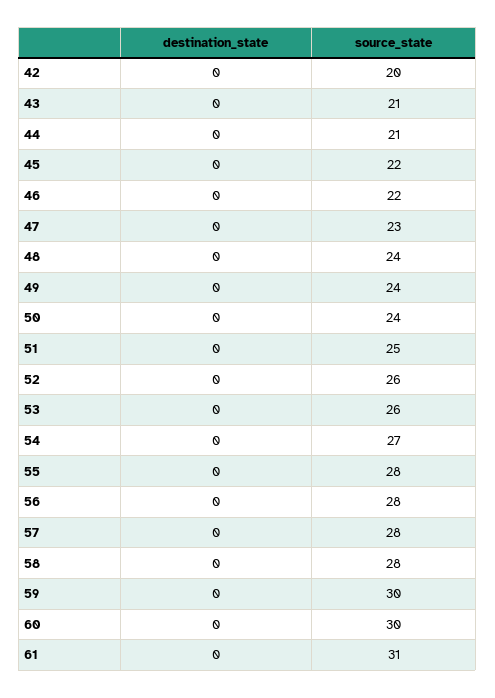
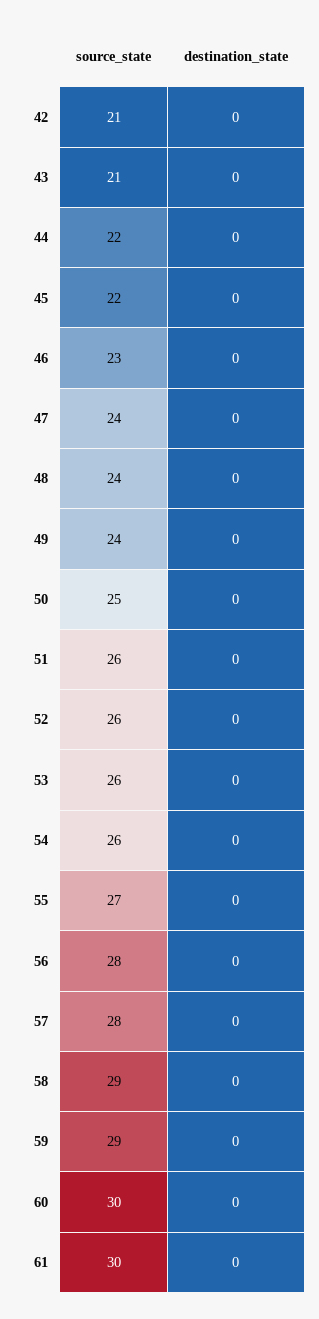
  {
    "destination_state": {
      "42": 0,
      "43": 0,
      "44": 0,
      "45": 0,
      "46": 0,
      "47": 0,
      "48": 0,
      "49": 0,
      "50": 0,
      "51": 0,
      "52": 0,
      "53": 0,
      "54": 0,
      "55": 0,
      "56": 0,
      "57": 0,
      "58": 0,
      "59": 0,
      "60": 0,
      "61": 0
    },
    "source_state": {
-     "42": 20,
+     "42": 21,
      "43": 21,
-     "44": 21,
+     "44": 22,
      "45": 22,
-     "46": 22,
+     "46": 23,
-     "47": 23,
+     "47": 24,
      "48": 24,
      "49": 24,
-     "50": 24,
+     "50": 25,
-     "51": 25,
+     "51": 26,
      "52": 26,
      "53": 26,
-     "54": 27,
+     "54": 26,
-     "55": 28,
+     "55": 27,
      "56": 28,
      "57": 28,
-     "58": 28,
+     "58": 29,
-     "59": 30,
+     "59": 29,
      "60": 30,
-     "61": 31
+     "61": 30
    }
  }

